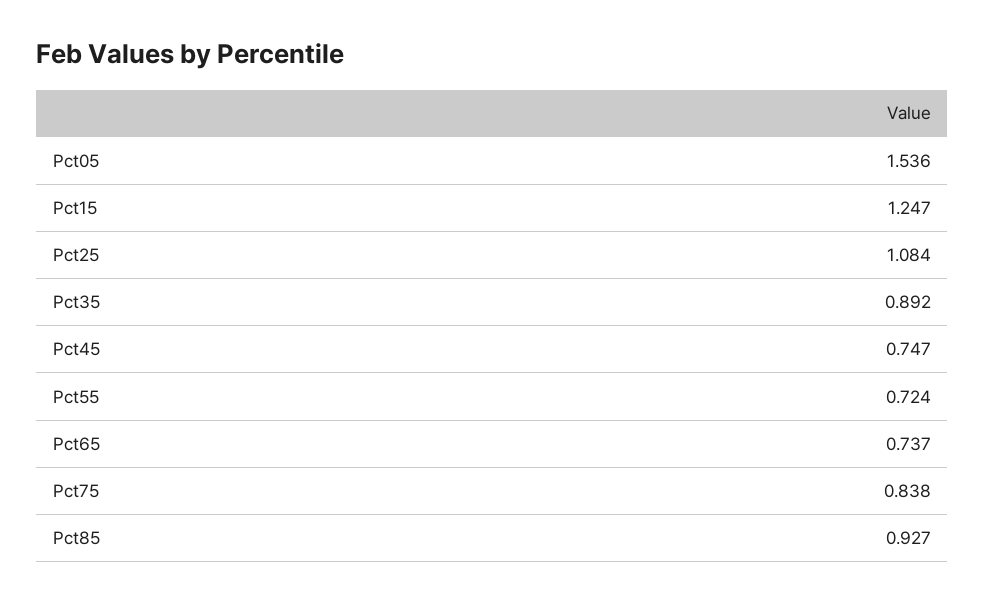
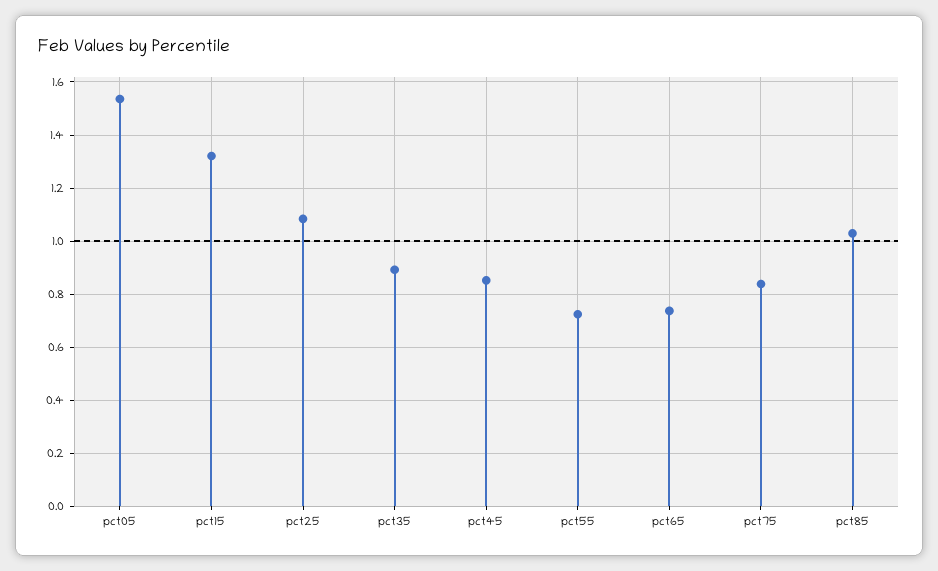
  {
    "Pct05": 1.536,
-   "Pct15": 1.247,
+   "Pct15": 1.325,
    "Pct25": 1.084,
    "Pct35": 0.892,
-   "Pct45": 0.747,
+   "Pct45": 0.85,
    "Pct55": 0.724,
    "Pct65": 0.737,
    "Pct75": 0.838,
-   "Pct85": 0.927
+   "Pct85": 1.025
  }

